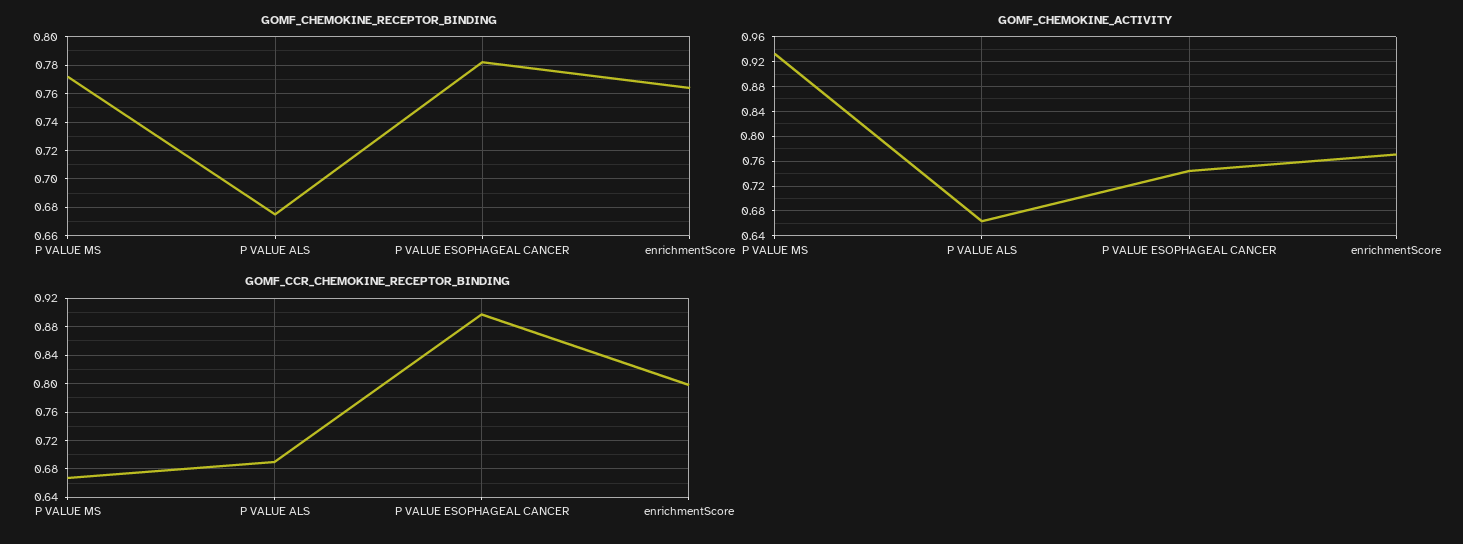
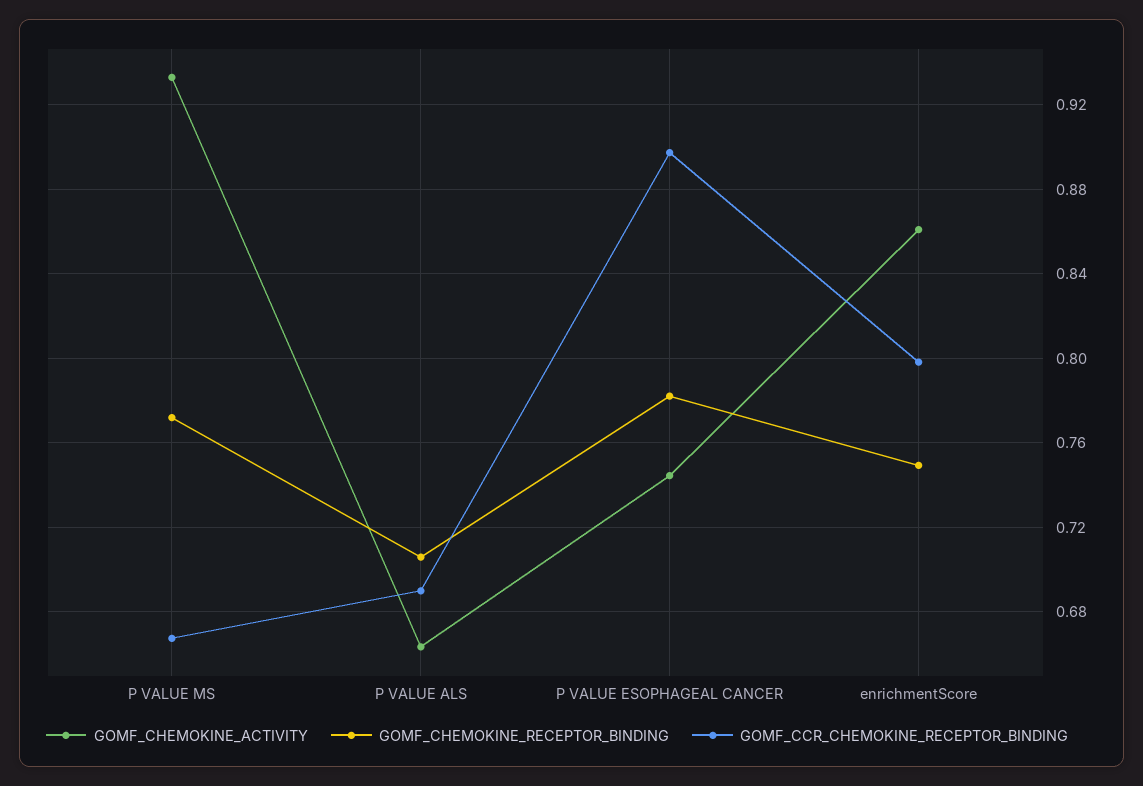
  {
    "GOMF_CHEMOKINE_RECEPTOR_BINDING": {
      "P VALUE MS": 0.77,
-     "P VALUE ALS": 0.675,
+     "P VALUE ALS": 0.705,
      "P VALUE ESOPHAGEAL CANCER": 0.78,
-     "enrichmentScore": 0.765
+     "enrichmentScore": 0.75
    },
    "GOMF_CHEMOKINE_ACTIVITY": {
      "P VALUE MS": 0.935,
      "P VALUE ALS": 0.665,
      "P VALUE ESOPHAGEAL CANCER": 0.745,
-     "enrichmentScore": 0.77
+     "enrichmentScore": 0.86
    },
    "GOMF_CCR_CHEMOKINE_RECEPTOR_BINDING": {
      "P VALUE MS": 0.665,
      "P VALUE ALS": 0.69,
      "P VALUE ESOPHAGEAL CANCER": 0.895,
      "enrichmentScore": 0.8
    }
  }

